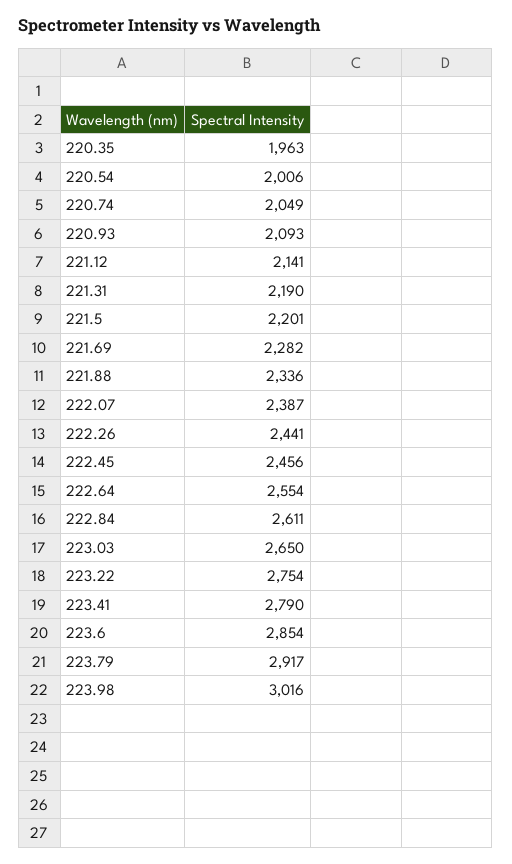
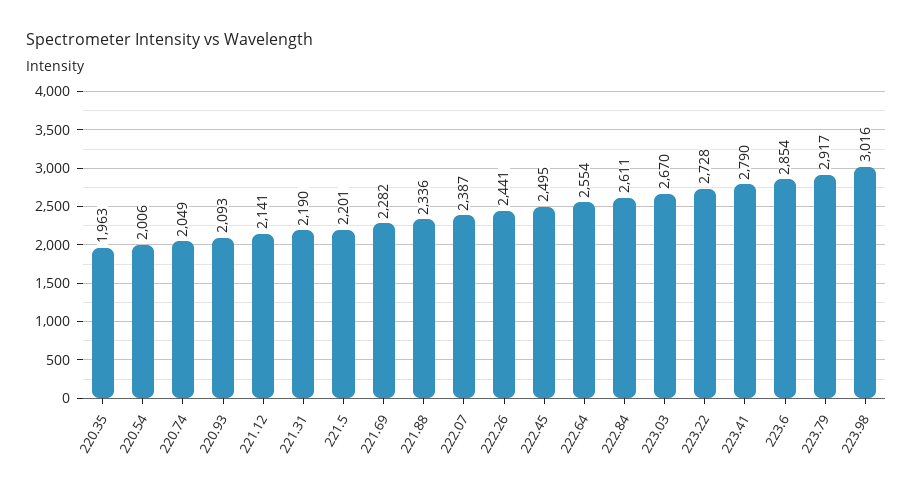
  {
    "220.35": 1963,
    "220.54": 2006,
    "220.74": 2049,
    "220.93": 2093,
    "221.12": 2141,
    "221.31": 2190,
    "221.5": 2201,
    "221.69": 2282,
    "221.88": 2336,
    "222.07": 2387,
    "222.26": 2441,
-   "222.45": 2456,
+   "222.45": 2495,
    "222.64": 2554,
    "222.84": 2611,
-   "223.03": 2650,
+   "223.03": 2670,
-   "223.22": 2754,
+   "223.22": 2728,
    "223.41": 2790,
    "223.6": 2854,
    "223.79": 2917,
    "223.98": 3016
  }

